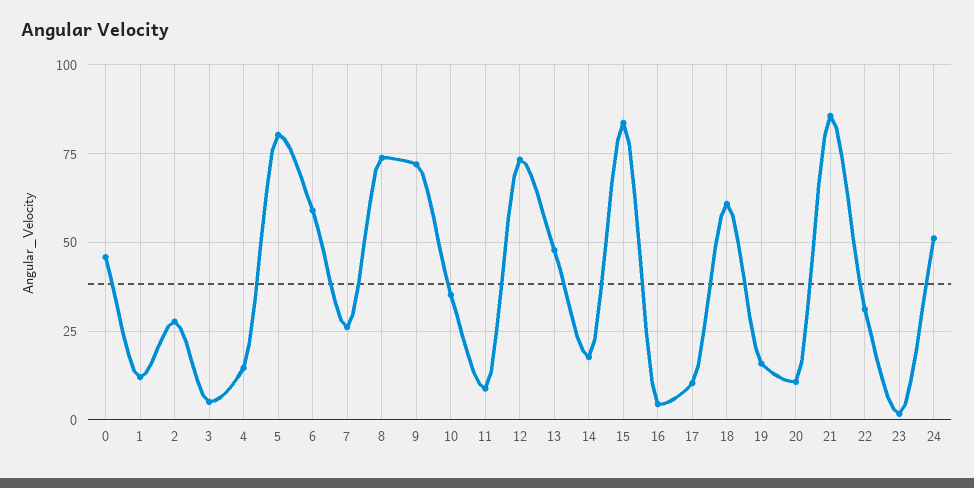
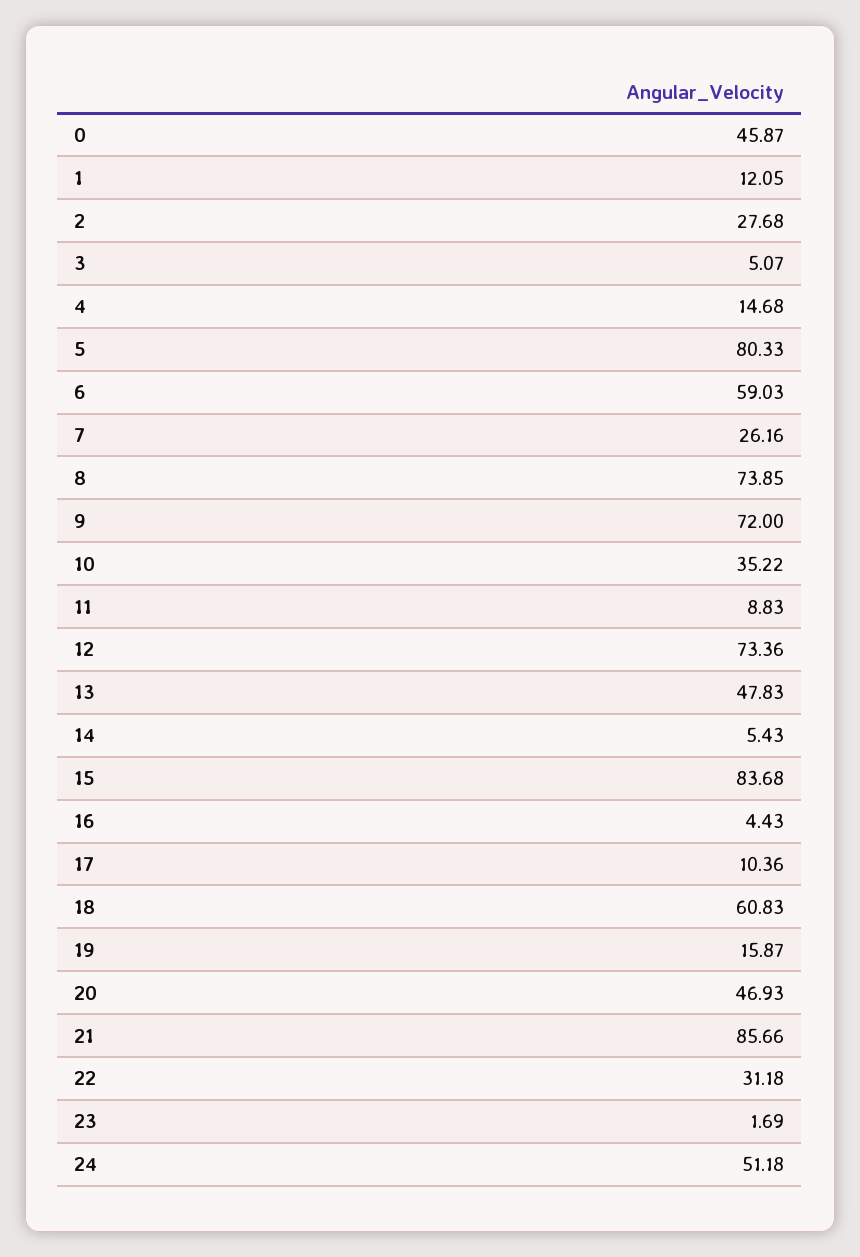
  {
    "0": 45.87,
    "1": 12.05,
    "2": 27.68,
    "3": 5.07,
    "4": 14.68,
    "5": 80.33,
    "6": 59.03,
    "7": 26.16,
    "8": 73.85,
    "9": 72,
    "10": 35.22,
    "11": 8.83,
    "12": 73.36,
    "13": 47.83,
-   "14": 17.5,
+   "14": 5.43,
    "15": 83.68,
    "16": 4.43,
    "17": 10.36,
    "18": 60.83,
    "19": 15.87,
-   "20": 10,
+   "20": 46.93,
    "21": 85.66,
    "22": 31.18,
    "23": 1.69,
    "24": 51.18
  }

